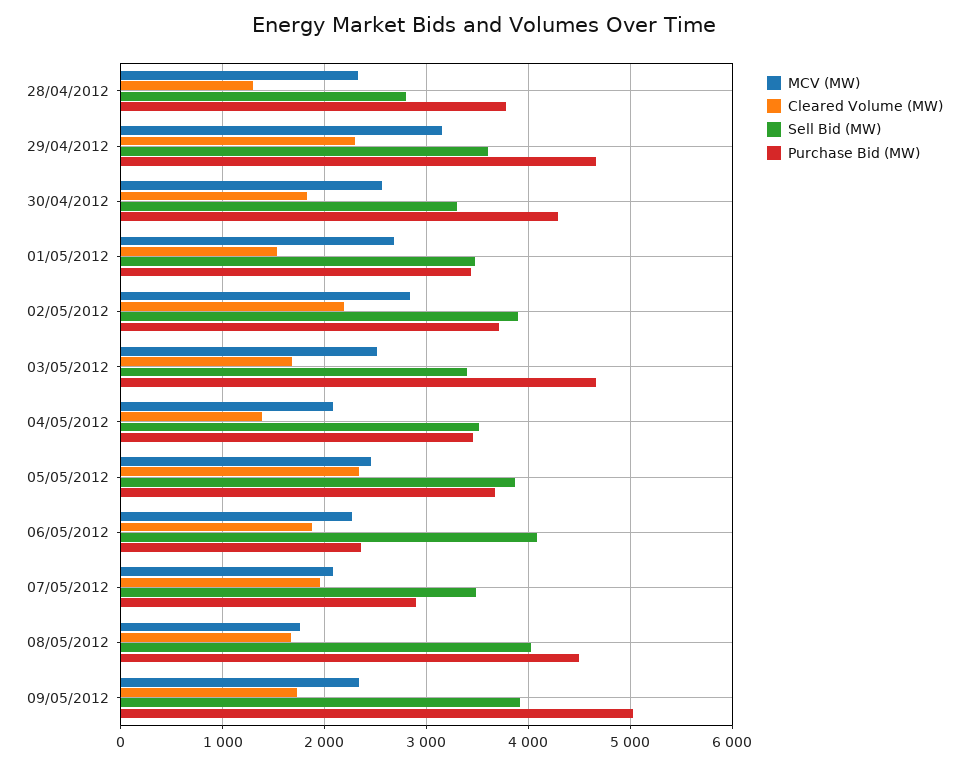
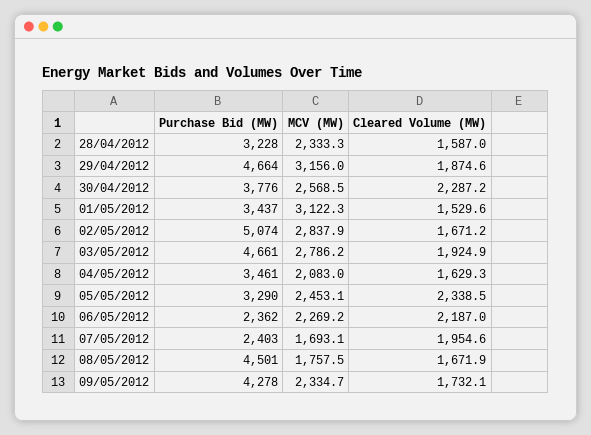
  {
    "MCV (MW)": {
      "28/04/2012": 2333.3,
      "29/04/2012": 3156,
      "30/04/2012": 2568.5,
-     "01/05/2012": 2700,
+     "01/05/2012": 3122.3,
      "02/05/2012": 2837.9,
-     "03/05/2012": 2500,
+     "03/05/2012": 2786.2,
      "04/05/2012": 2083,
      "05/05/2012": 2453.1,
      "06/05/2012": 2269.2,
-     "07/05/2012": 2100,
+     "07/05/2012": 1693.1,
      "08/05/2012": 1757.5,
      "09/05/2012": 2334.7
    },
    "Cleared Volume (MW)": {
-     "28/04/2012": 1300,
+     "28/04/2012": 1587,
-     "29/04/2012": 2300,
+     "29/04/2012": 1874.6,
-     "30/04/2012": 1800,
+     "30/04/2012": 2287.2,
      "01/05/2012": 1529.6,
-     "02/05/2012": 2200,
+     "02/05/2012": 1671.2,
-     "03/05/2012": 1700,
+     "03/05/2012": 1924.9,
-     "04/05/2012": 1400,
+     "04/05/2012": 1629.3,
      "05/05/2012": 2338.5,
-     "06/05/2012": 1900,
+     "06/05/2012": 2187,
      "07/05/2012": 1954.6,
      "08/05/2012": 1671.9,
      "09/05/2012": 1732.1
    },
-   "Sell Bid (MW)": {
-     "28/04/2012": 2800,
-     "29/04/2012": 3600,
-     "30/04/2012": 3300,
-     "01/05/2012": 3500,
-     "02/05/2012": 3900,
-     "03/05/2012": 3400,
-     "04/05/2012": 3500,
-     "05/05/2012": 3900,
-     "06/05/2012": 4100,
-     "07/05/2012": 3500,
-     "08/05/2012": 4000,
-     "09/05/2012": 3900
-   },
    "Purchase Bid (MW)": {
-     "28/04/2012": 3800,
+     "28/04/2012": 3228,
      "29/04/2012": 4664,
-     "30/04/2012": 4300,
+     "30/04/2012": 3776,
      "01/05/2012": 3437,
-     "02/05/2012": 3700,
+     "02/05/2012": 5074,
      "03/05/2012": 4661,
      "04/05/2012": 3461,
-     "05/05/2012": 3700,
+     "05/05/2012": 3290,
      "06/05/2012": 2362,
-     "07/05/2012": 2900,
+     "07/05/2012": 2403,
      "08/05/2012": 4501,
-     "09/05/2012": 5000
+     "09/05/2012": 4278
    }
  }

